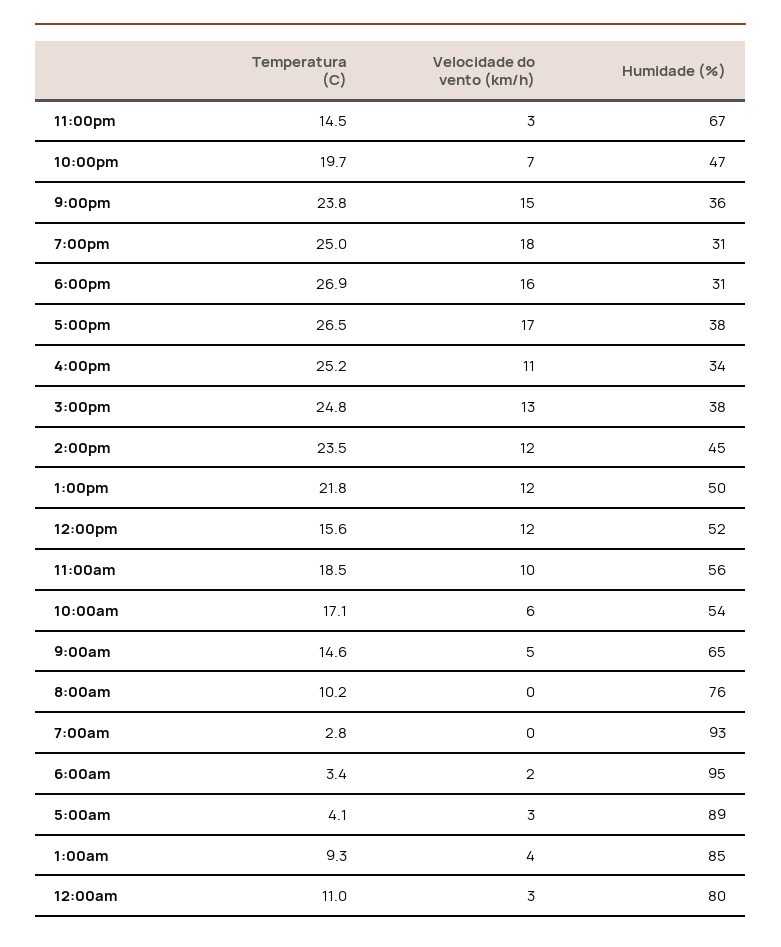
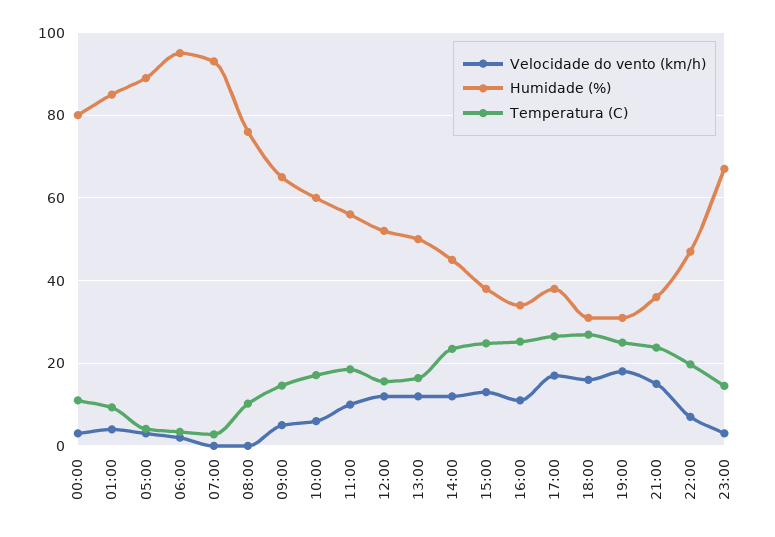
  {
    "Temperatura (C)": {
      "11:00pm": 14.5,
      "10:00pm": 19.7,
      "9:00pm": 23.8,
      "7:00pm": 25,
      "6:00pm": 26.9,
      "5:00pm": 26.5,
      "4:00pm": 25.2,
      "3:00pm": 24.8,
      "2:00pm": 23.5,
-     "1:00pm": 21.8,
+     "1:00pm": 16,
      "12:00pm": 15.6,
      "11:00am": 18.5,
      "10:00am": 17.1,
      "9:00am": 14.6,
      "8:00am": 10.2,
      "7:00am": 2.8,
      "6:00am": 3.4,
      "5:00am": 4.1,
      "1:00am": 9.3,
      "12:00am": 11
    },
    "Velocidade do vento (km/h)": {
      "11:00pm": 3,
      "10:00pm": 7,
      "9:00pm": 15,
      "7:00pm": 18,
      "6:00pm": 16,
      "5:00pm": 17,
      "4:00pm": 11,
      "3:00pm": 13,
      "2:00pm": 12,
      "1:00pm": 12,
      "12:00pm": 12,
      "11:00am": 10,
      "10:00am": 6,
      "9:00am": 5,
      "8:00am": 0,
      "7:00am": 0,
      "6:00am": 2,
      "5:00am": 3,
      "1:00am": 4,
      "12:00am": 3
    },
    "Humidade (%)": {
      "11:00pm": 67,
      "10:00pm": 47,
      "9:00pm": 36,
      "7:00pm": 31,
      "6:00pm": 31,
      "5:00pm": 38,
      "4:00pm": 34,
      "3:00pm": 38,
      "2:00pm": 45,
      "1:00pm": 50,
      "12:00pm": 52,
      "11:00am": 56,
-     "10:00am": 54,
+     "10:00am": 60,
      "9:00am": 65,
      "8:00am": 76,
      "7:00am": 93,
      "6:00am": 95,
      "5:00am": 89,
      "1:00am": 85,
      "12:00am": 80
    }
  }

